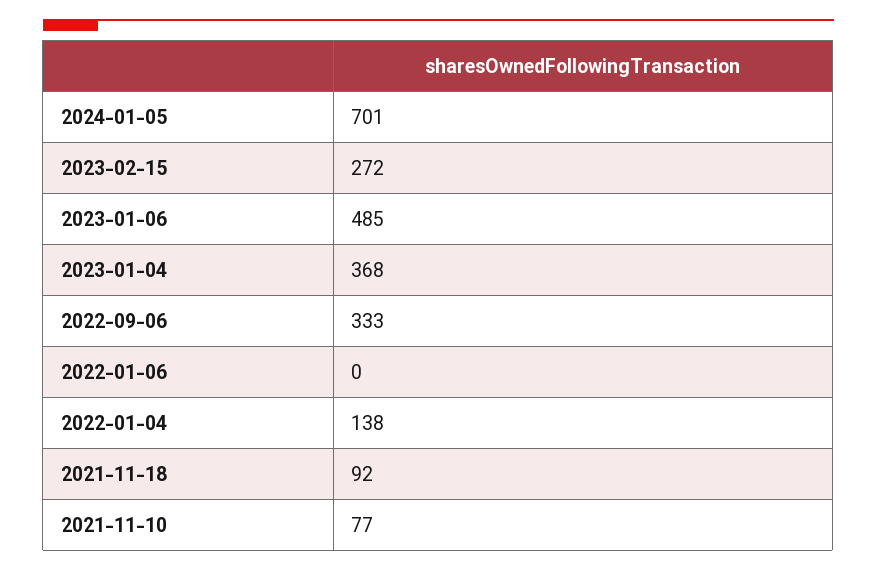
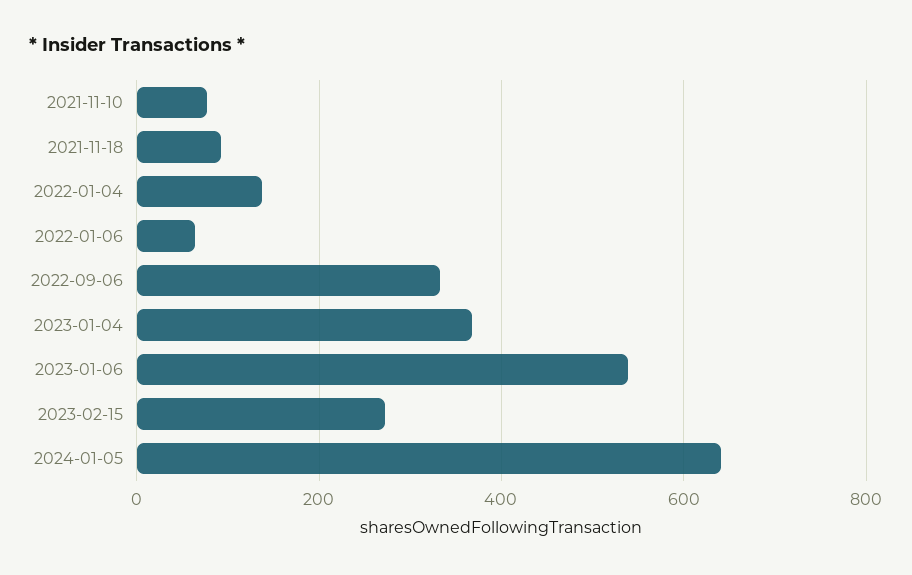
  {
-   "2024-01-05": 701,
+   "2024-01-05": 640,
    "2023-02-15": 272,
-   "2023-01-06": 485,
+   "2023-01-06": 540,
    "2023-01-04": 368,
    "2022-09-06": 333,
-   "2022-01-06": 0,
+   "2022-01-06": 60,
    "2022-01-04": 138,
    "2021-11-18": 92,
    "2021-11-10": 77
  }

